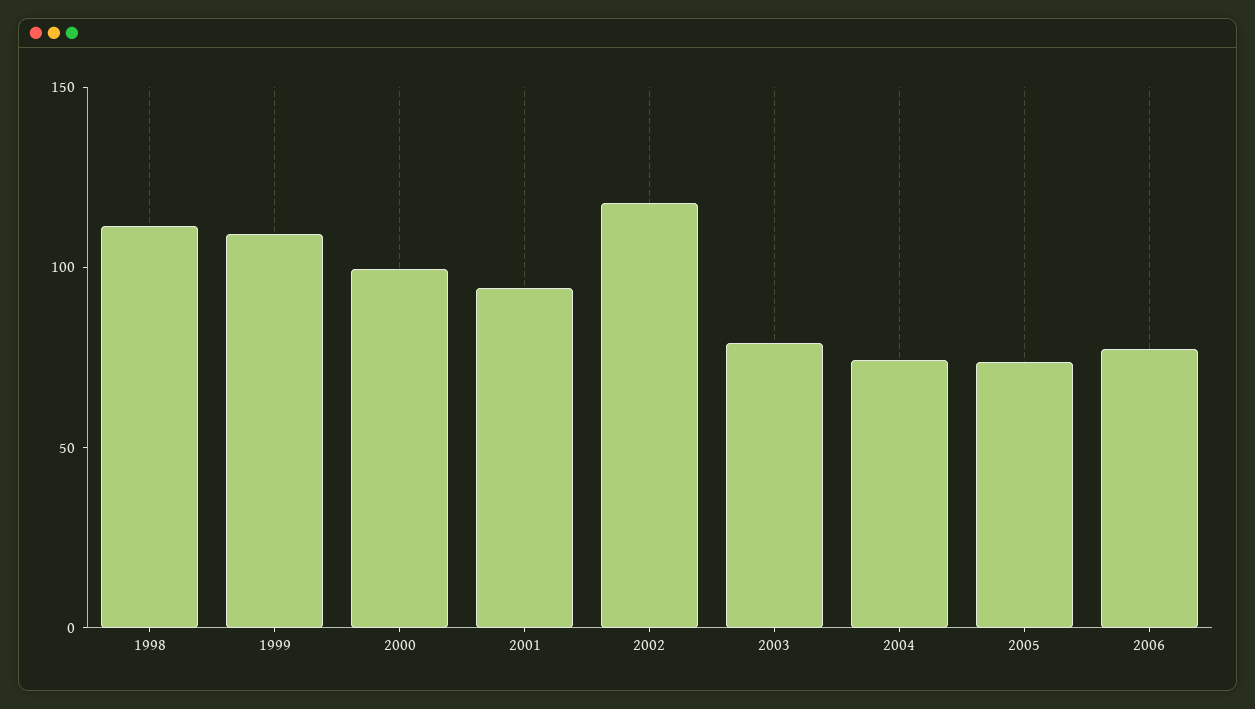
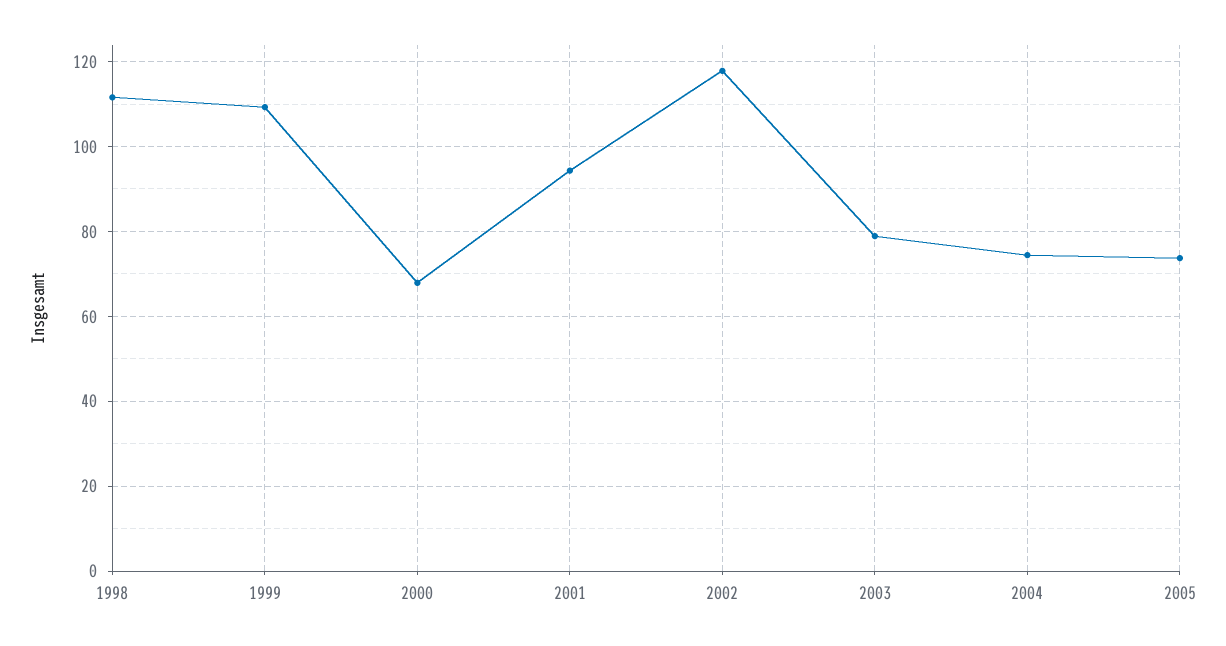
  {
    "1998": 112,
    "1999": 110,
-   "2000": 100,
+   "2000": 68,
    "2001": 94,
    "2002": 118,
    "2003": 78,
    "2004": 74,
-   "2005": 74,
+   "2005": 74
-   "2006": 80
  }

